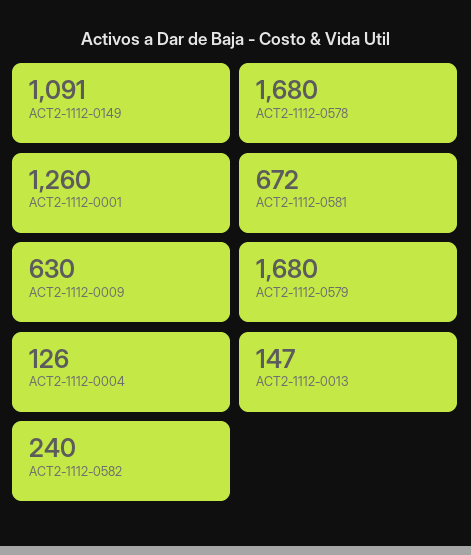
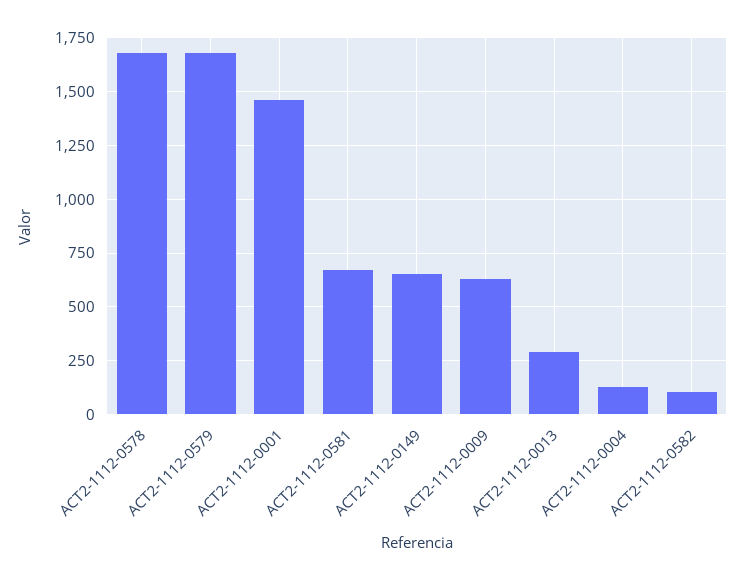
  {
-   "ACT2-1112-0149": 1091,
+   "ACT2-1112-0149": 650,
    "ACT2-1112-0578": 1680,
-   "ACT2-1112-0001": 1260,
+   "ACT2-1112-0001": 1450,
    "ACT2-1112-0581": 672,
    "ACT2-1112-0009": 630,
    "ACT2-1112-0579": 1680,
    "ACT2-1112-0004": 126,
-   "ACT2-1112-0013": 147,
+   "ACT2-1112-0013": 300,
-   "ACT2-1112-0582": 240
+   "ACT2-1112-0582": 100
  }

